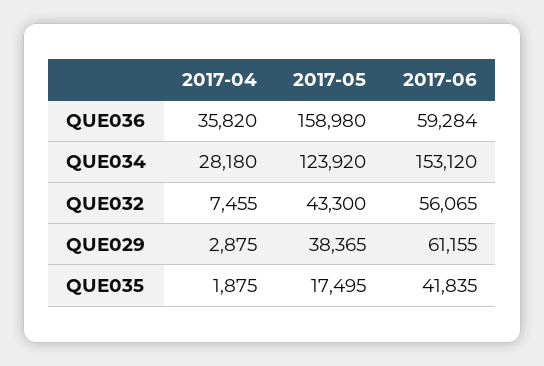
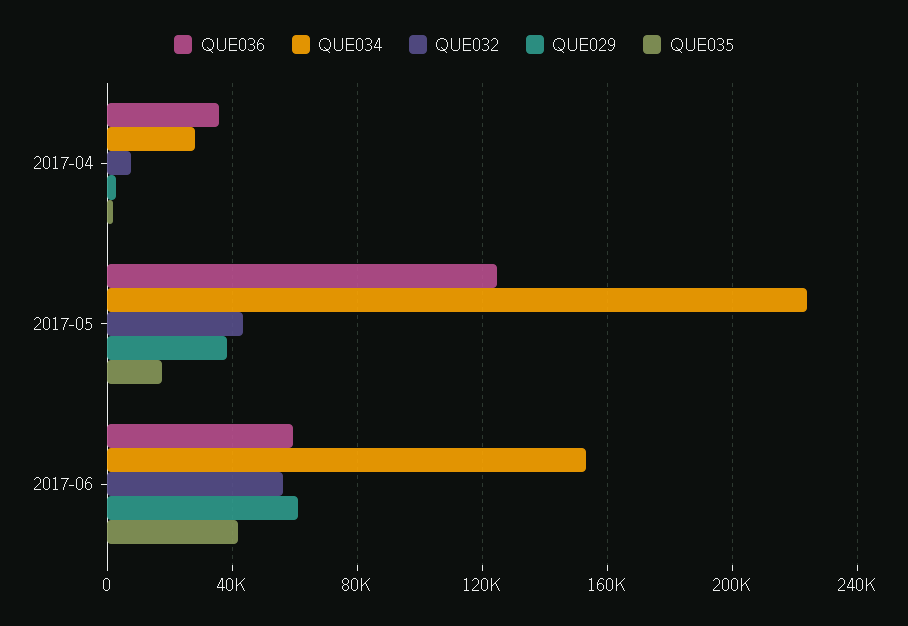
  {
    "QUE036": {
      "2017-04": 35820,
-     "2017-05": 158980,
+     "2017-05": 125000,
      "2017-06": 59284
    },
    "QUE034": {
      "2017-04": 28180,
-     "2017-05": 123920,
+     "2017-05": 225000,
      "2017-06": 153120
    },
    "QUE032": {
      "2017-04": 7455,
      "2017-05": 43300,
      "2017-06": 56065
    },
    "QUE029": {
      "2017-04": 2875,
      "2017-05": 38365,
      "2017-06": 61155
    },
    "QUE035": {
      "2017-04": 1875,
      "2017-05": 17495,
      "2017-06": 41835
    }
  }

